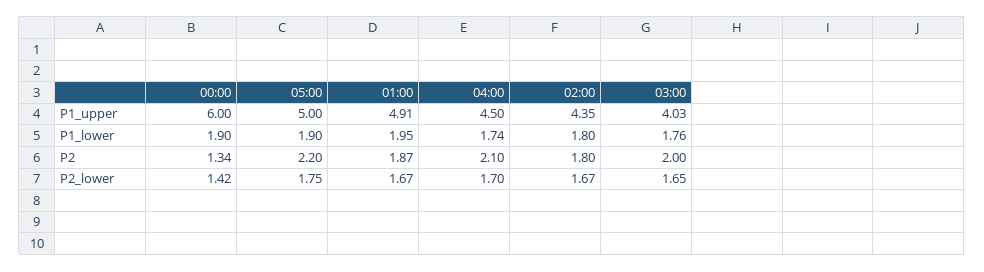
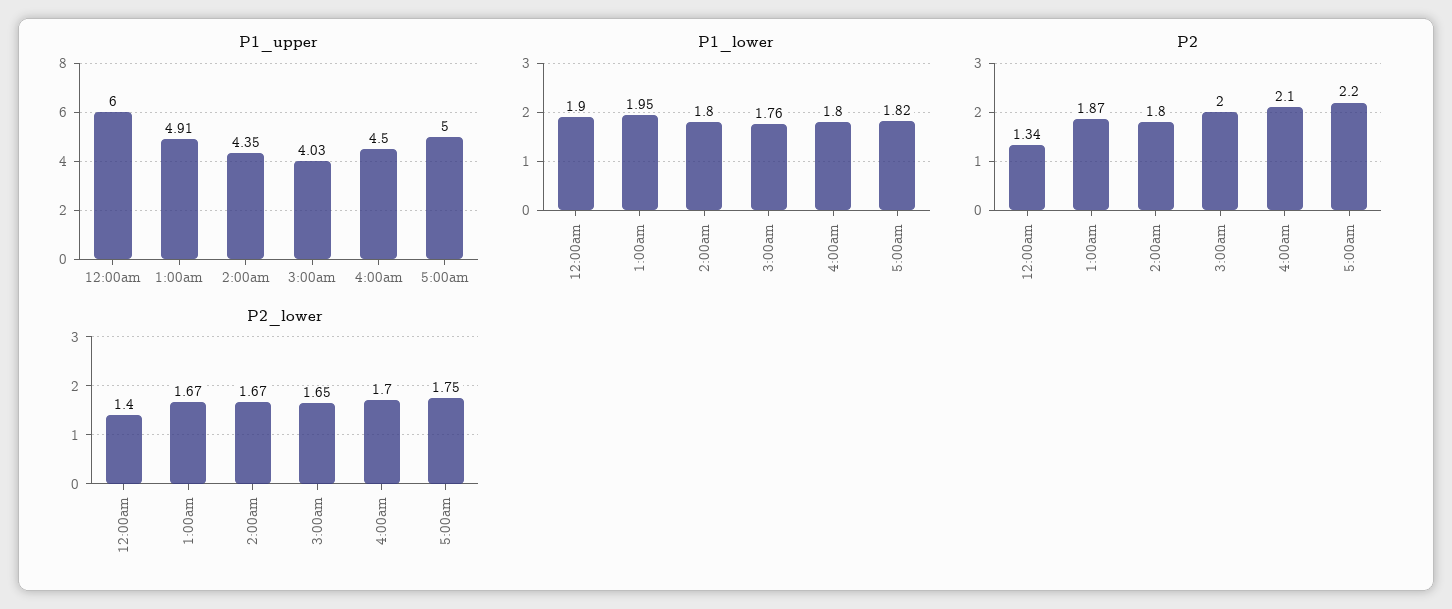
  {
    "P1_upper": {
      "00:00": 6,
      "05:00": 5,
      "01:00": 4.91,
      "04:00": 4.5,
      "02:00": 4.35,
      "03:00": 4.03
    },
    "P1_lower": {
      "00:00": 1.9,
-     "05:00": 1.9,
+     "05:00": 1.82,
      "01:00": 1.95,
-     "04:00": 1.74,
+     "04:00": 1.8,
      "02:00": 1.8,
      "03:00": 1.76
    },
    "P2": {
      "00:00": 1.34,
      "05:00": 2.2,
      "01:00": 1.87,
      "04:00": 2.1,
      "02:00": 1.8,
      "03:00": 2
    },
    "P2_lower": {
-     "00:00": 1.42,
+     "00:00": 1.4,
      "05:00": 1.75,
      "01:00": 1.67,
      "04:00": 1.7,
      "02:00": 1.67,
      "03:00": 1.65
    }
  }

